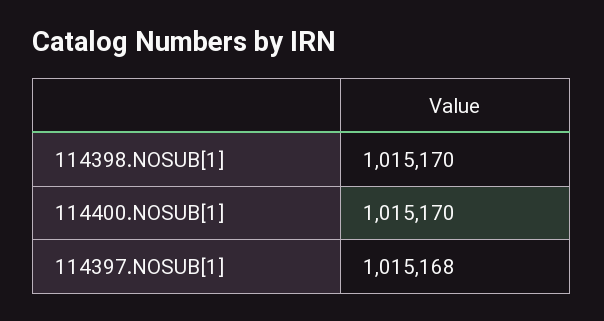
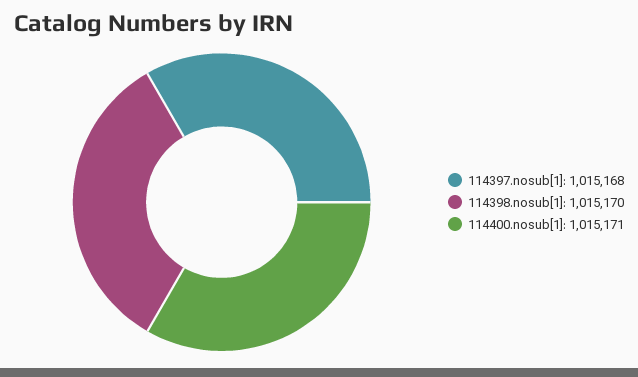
  {
    "114398.NOSUB[1]": 1015170,
-   "114400.NOSUB[1]": 1015170,
+   "114400.NOSUB[1]": 1015171,
    "114397.NOSUB[1]": 1015168
  }

